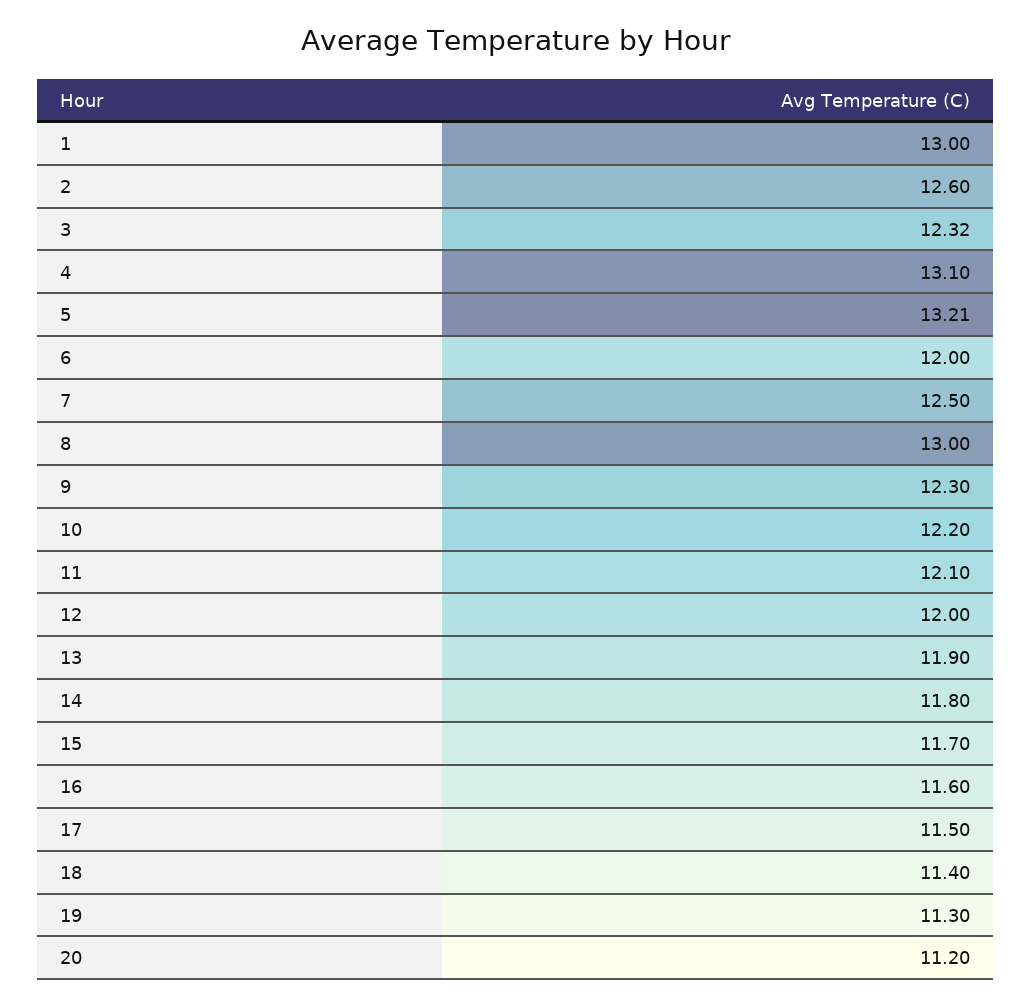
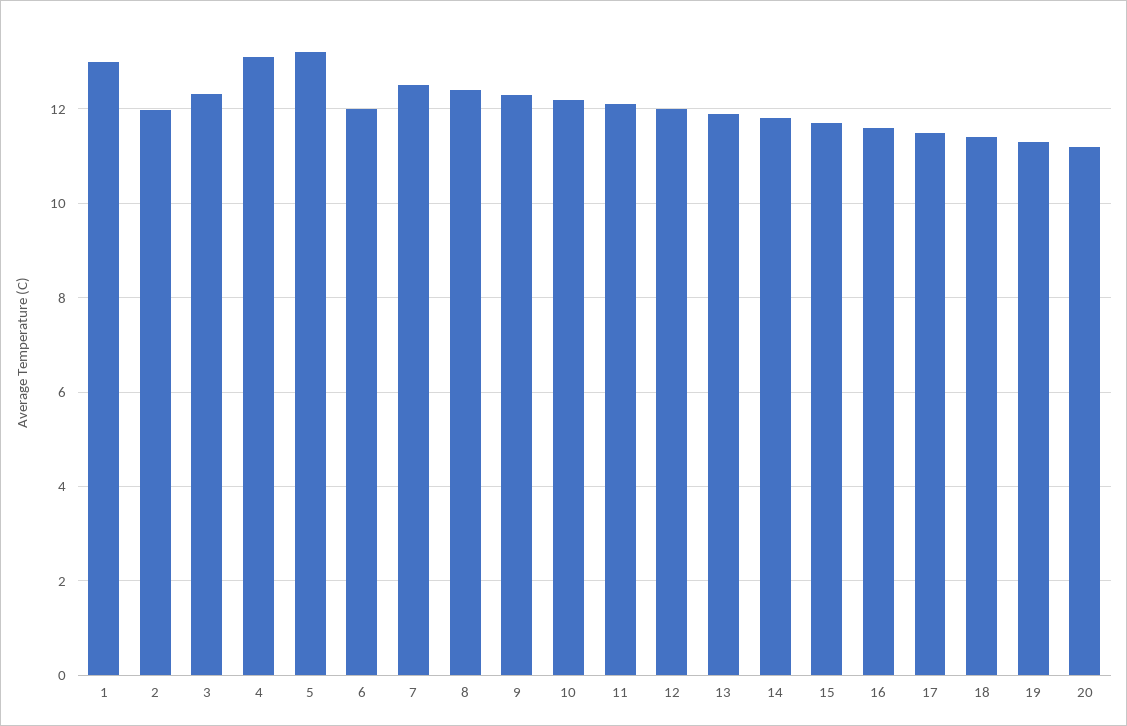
  {
    "1": 13,
-   "2": 12.6,
+   "2": 12,
    "3": 12.32,
    "4": 13.1,
    "5": 13.21,
    "6": 12,
    "7": 12.5,
-   "8": 13,
+   "8": 12.4,
    "9": 12.3,
    "10": 12.2,
    "11": 12.1,
    "12": 12,
    "13": 11.9,
    "14": 11.8,
    "15": 11.7,
    "16": 11.6,
    "17": 11.5,
    "18": 11.4,
    "19": 11.3,
    "20": 11.2
  }

